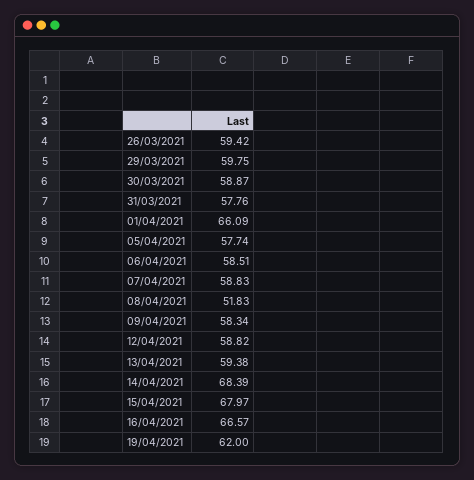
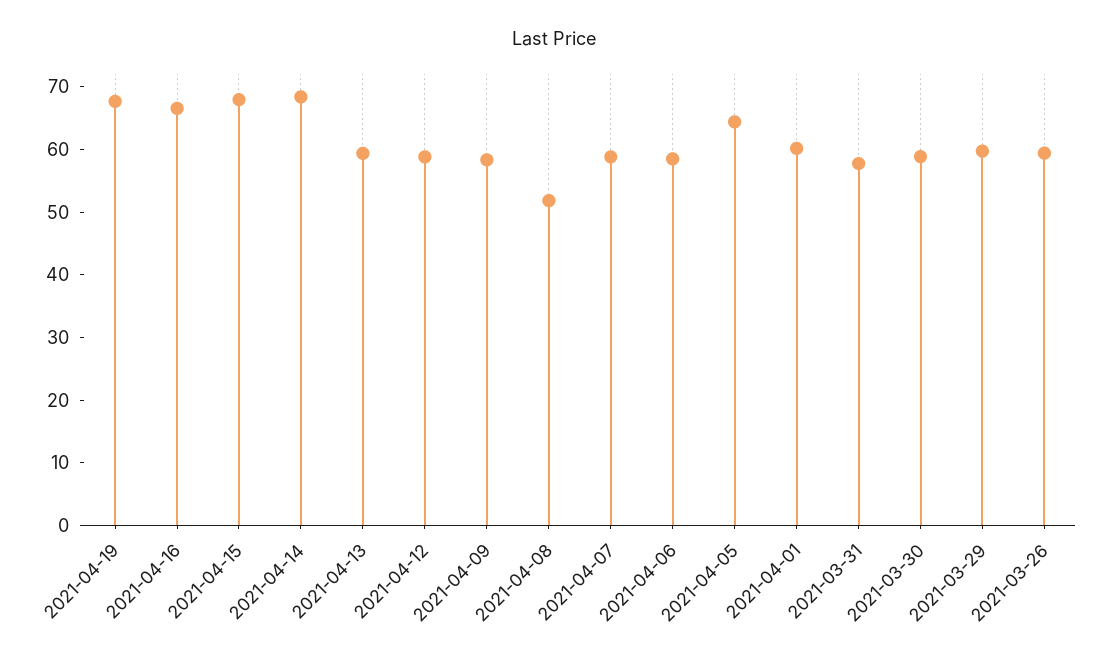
  {
    "26/03/2021": 59.42,
    "29/03/2021": 59.75,
    "30/03/2021": 58.87,
    "31/03/2021": 57.76,
-   "01/04/2021": 66.09,
+   "01/04/2021": 60,
-   "05/04/2021": 57.74,
+   "05/04/2021": 64,
    "06/04/2021": 58.51,
    "07/04/2021": 58.83,
    "08/04/2021": 51.83,
    "09/04/2021": 58.34,
    "12/04/2021": 58.82,
    "13/04/2021": 59.38,
    "14/04/2021": 68.39,
    "15/04/2021": 67.97,
    "16/04/2021": 66.57,
-   "19/04/2021": 62
+   "19/04/2021": 68
  }

